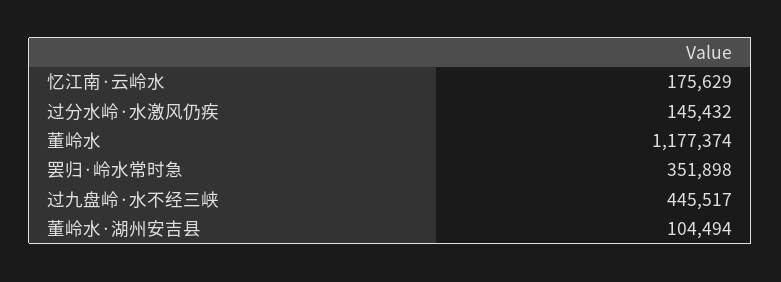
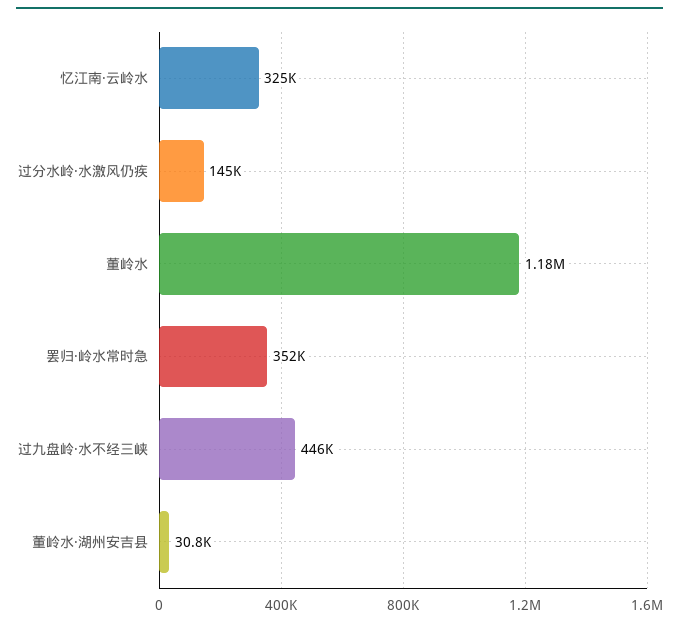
  {
-   "忆江南·云岭水": 175629,
+   "忆江南·云岭水": 325000,
    "过分水岭·水激风仍疾": 145432,
    "董岭水": 1177374,
    "罢归·岭水常时急": 351898,
    "过九盘岭·水不经三峡": 445517,
-   "董岭水·湖州安吉县": 104494
+   "董岭水·湖州安吉县": 30800
  }

